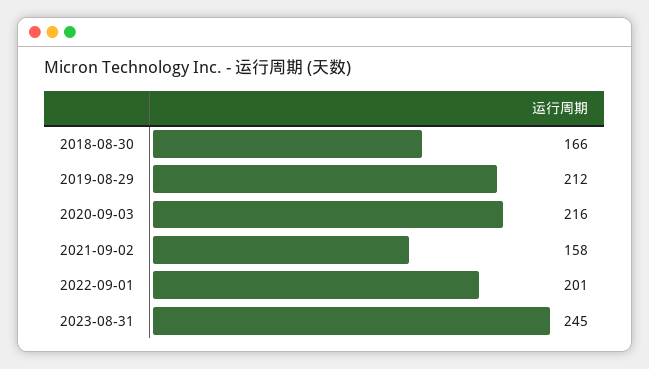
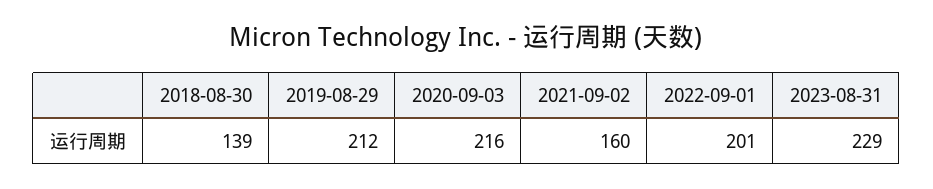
  {
-   "2018-08-30": 166,
+   "2018-08-30": 139,
    "2019-08-29": 212,
    "2020-09-03": 216,
-   "2021-09-02": 158,
+   "2021-09-02": 160,
    "2022-09-01": 201,
-   "2023-08-31": 245
+   "2023-08-31": 229
  }

